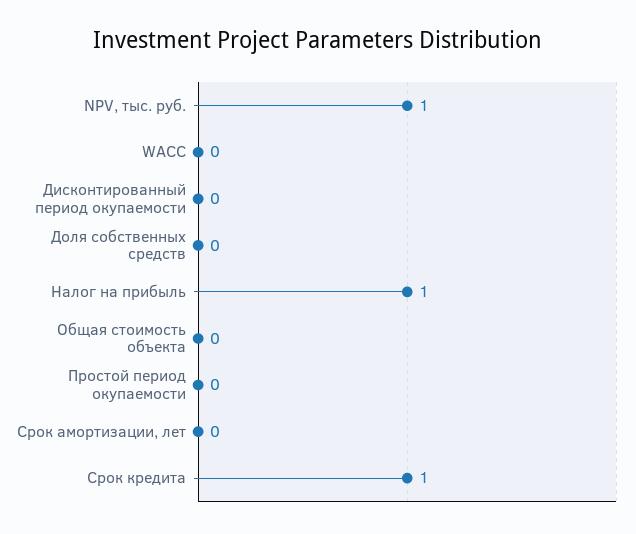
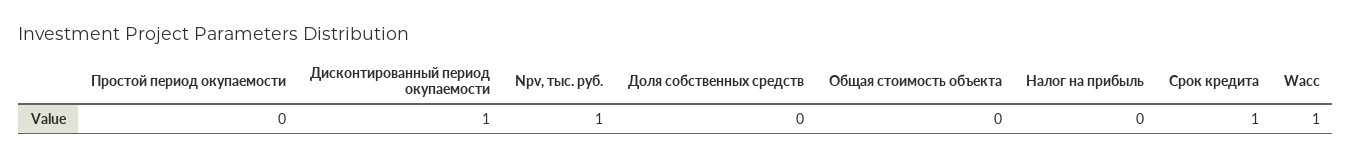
  {
    "NPV, тыс. руб.": 1,
-   "WACC": 0,
+   "WACC": 1,
-   "Дисконтированный период окупаемости": 0,
+   "Дисконтированный период окупаемости": 1,
    "Доля собственных средств": 0,
-   "Налог на прибыль": 1,
+   "Налог на прибыль": 0,
    "Общая стоимость объекта": 0,
    "Простой период окупаемости": 0,
-   "Срок амортизации, лет": 0,
    "Срок кредита": 1
  }

